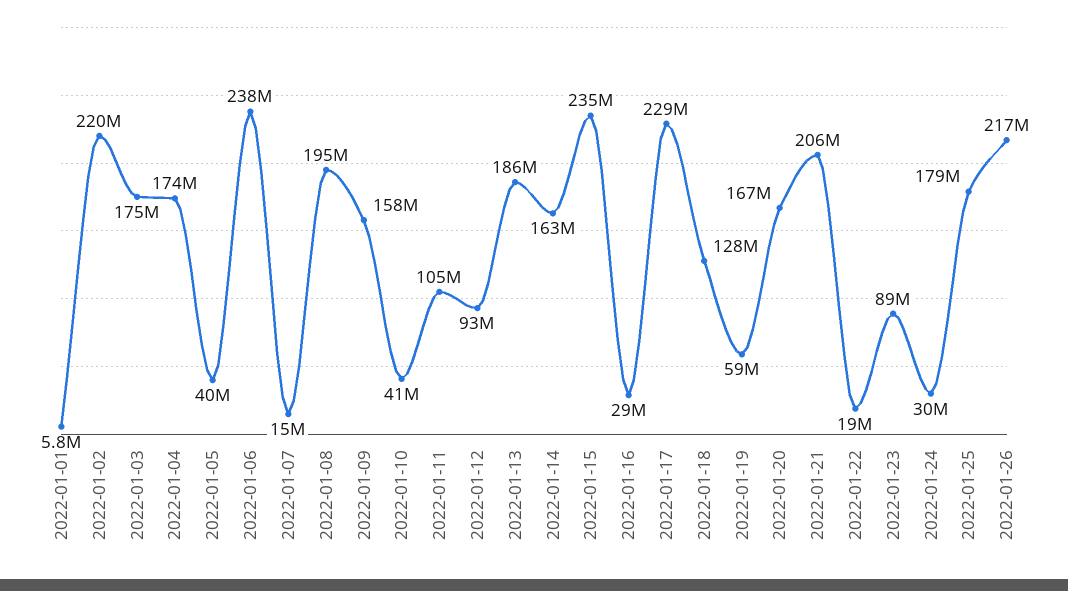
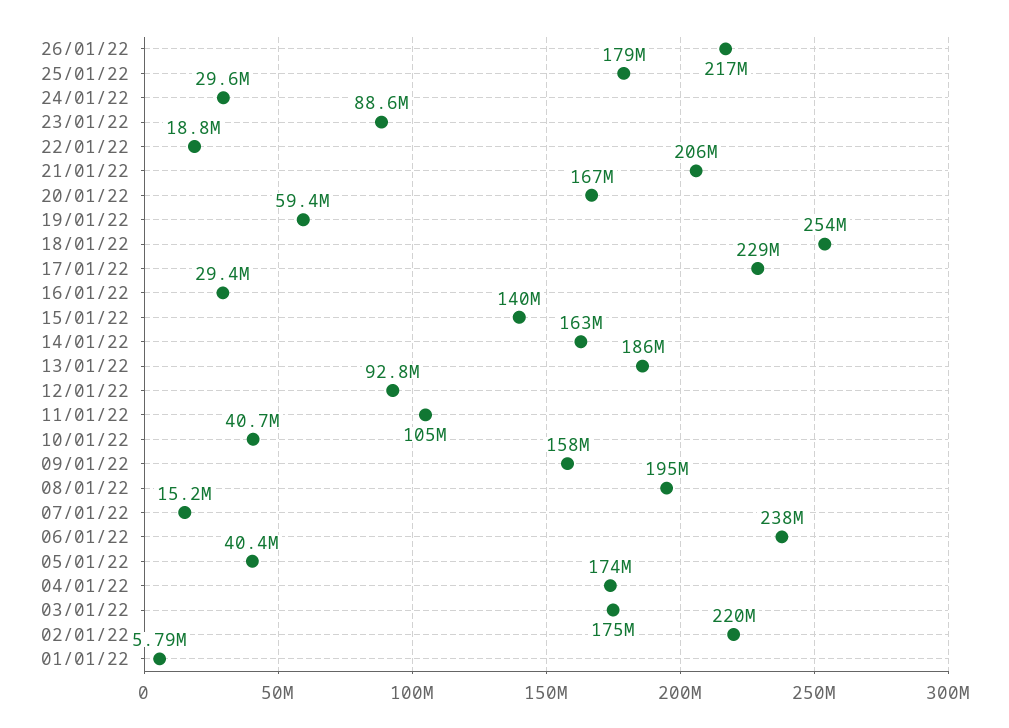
  {
    "2022-01-01": 5790000,
    "2022-01-02": 220000000,
    "2022-01-03": 175000000,
    "2022-01-04": 174000000,
    "2022-01-05": 40400000,
    "2022-01-06": 238000000,
    "2022-01-07": 15200000,
    "2022-01-08": 195000000,
    "2022-01-09": 158000000,
    "2022-01-10": 40700000,
    "2022-01-11": 105000000,
    "2022-01-12": 92800000,
    "2022-01-13": 186000000,
    "2022-01-14": 163000000,
-   "2022-01-15": 235000000,
+   "2022-01-15": 140000000,
    "2022-01-16": 29400000,
    "2022-01-17": 229000000,
-   "2022-01-18": 128000000,
+   "2022-01-18": 254000000,
    "2022-01-19": 59400000,
    "2022-01-20": 167000000,
    "2022-01-21": 206000000,
    "2022-01-22": 18800000,
    "2022-01-23": 88600000,
    "2022-01-24": 29600000,
    "2022-01-25": 179000000,
    "2022-01-26": 217000000
  }

